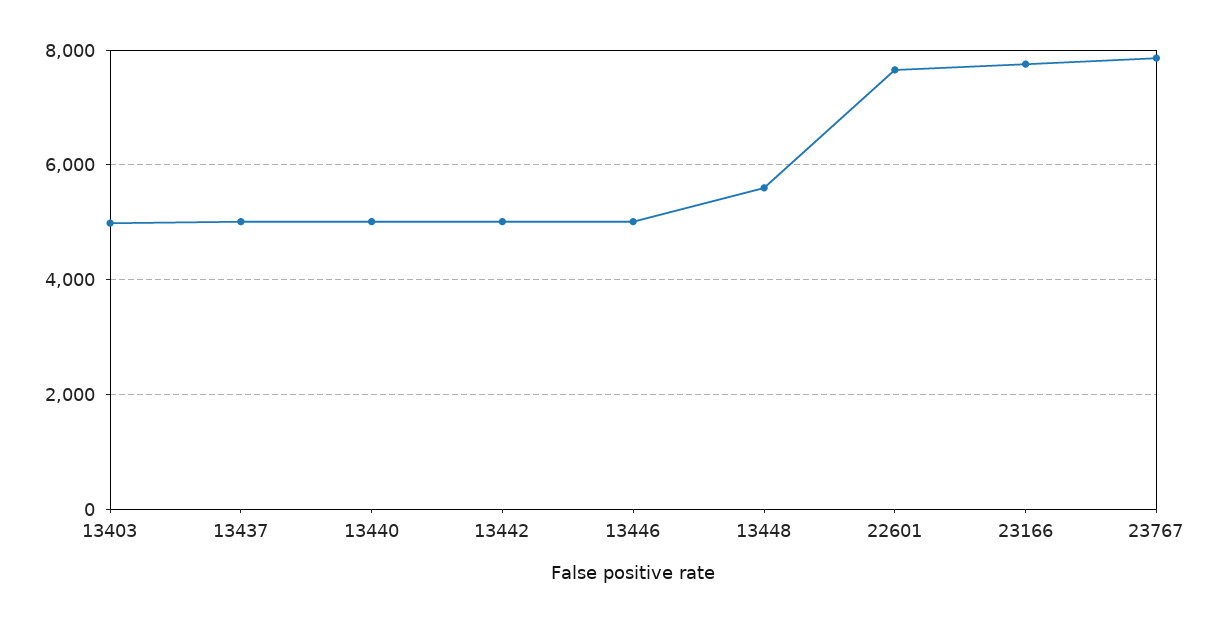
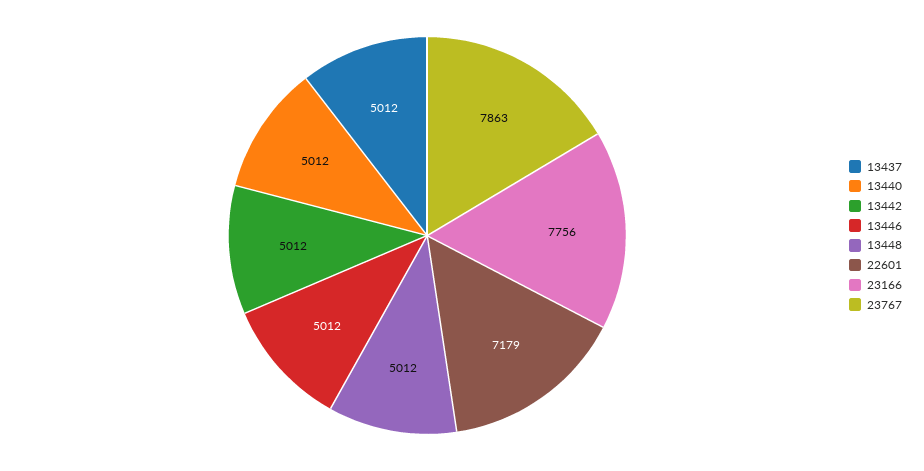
  {
-   "13403": 5000,
    "13437": 5012,
    "13440": 5012,
    "13442": 5012,
    "13446": 5012,
-   "13448": 5600,
+   "13448": 5012,
-   "22601": 7600,
+   "22601": 7179,
    "23166": 7756,
    "23767": 7863
  }

